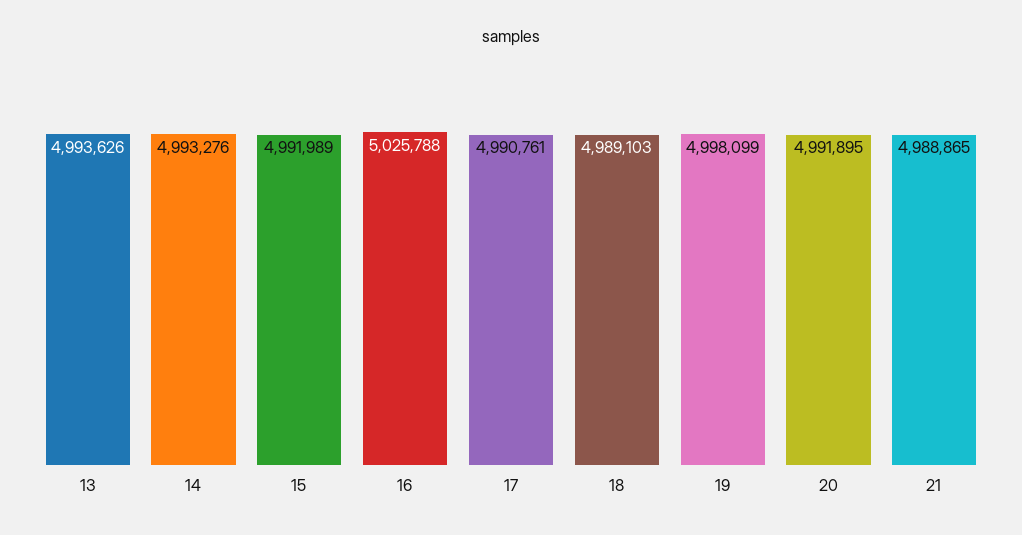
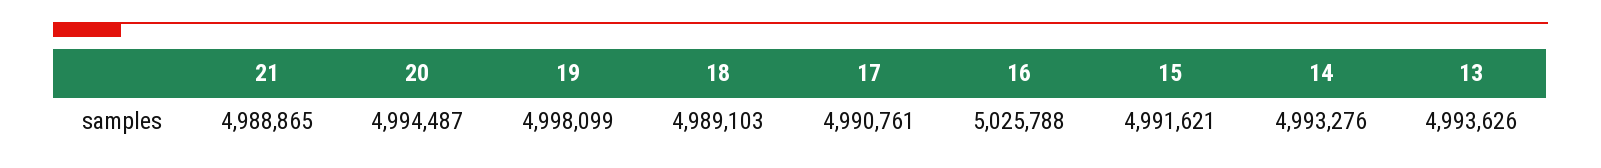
  {
    "13": 4993626,
    "14": 4993276,
-   "15": 4991989,
+   "15": 4991621,
    "16": 5025788,
    "17": 4990761,
    "18": 4989103,
    "19": 4998099,
-   "20": 4991895,
+   "20": 4994487,
    "21": 4988865
  }

